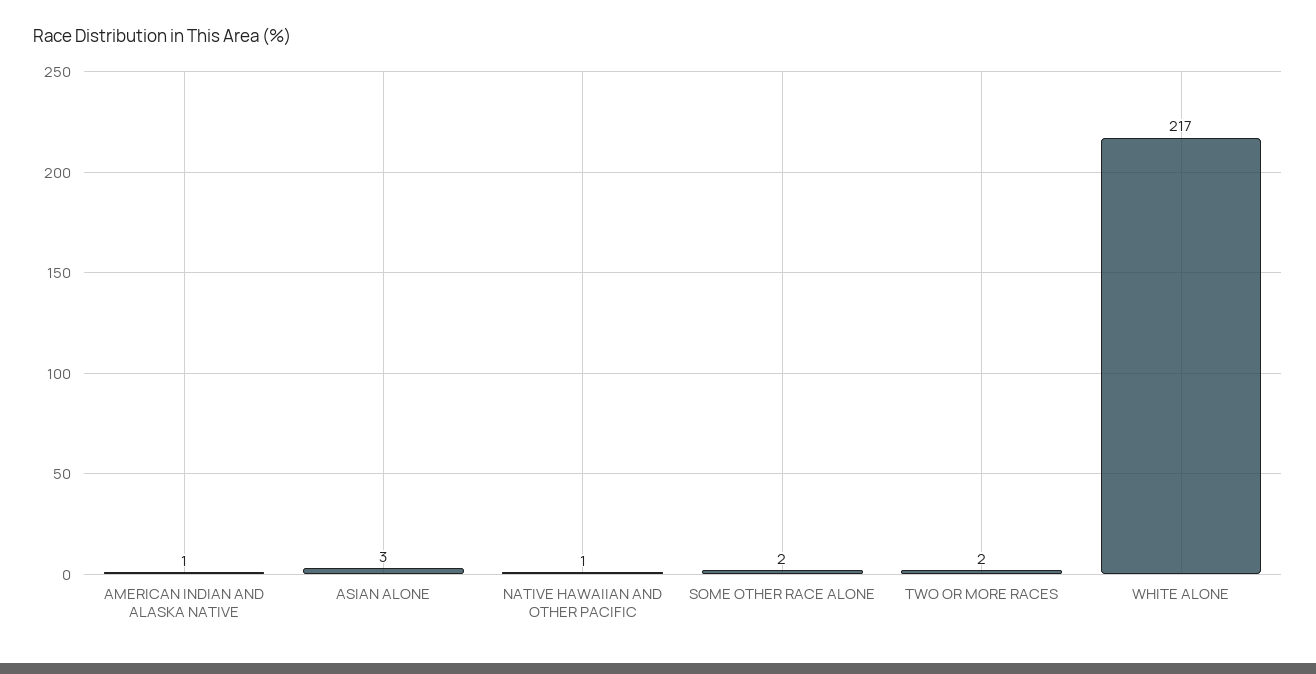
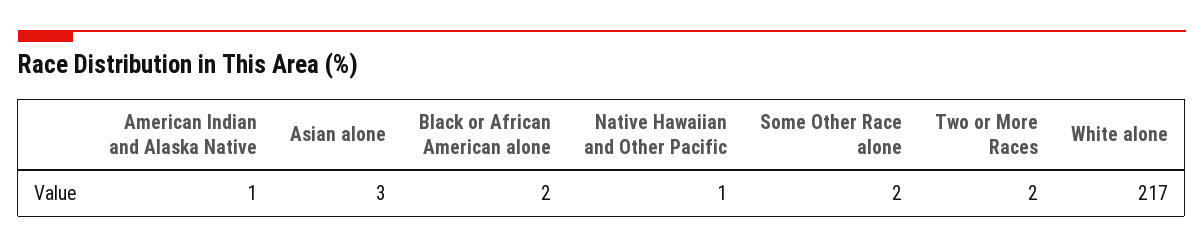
  {
    "AMERICAN INDIAN AND ALASKA NATIVE": 1,
    "ASIAN ALONE": 3,
    "NATIVE HAWAIIAN AND OTHER PACIFIC": 1,
    "SOME OTHER RACE ALONE": 2,
    "TWO OR MORE RACES": 2,
-   "WHITE ALONE": 217
+   "WHITE ALONE": 217,
+   "Black or African American alone": 2
  }

